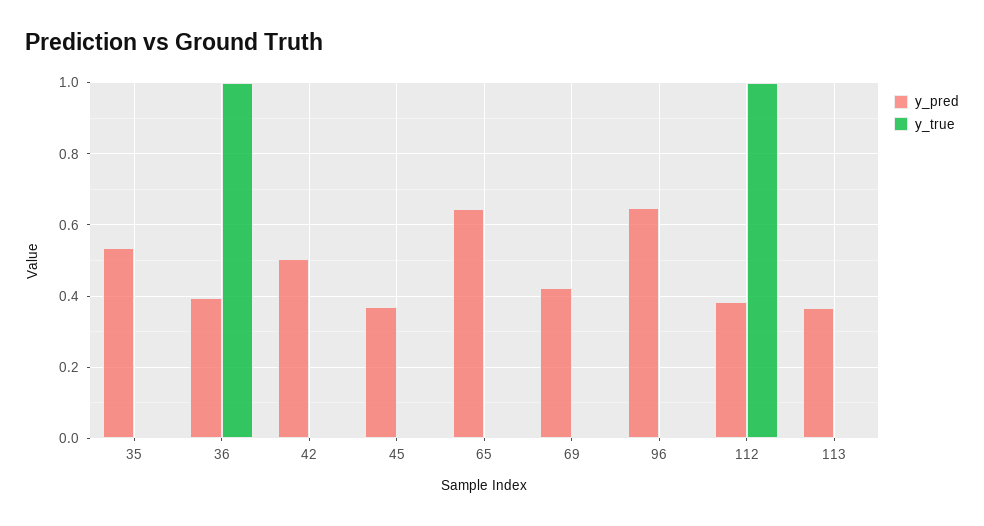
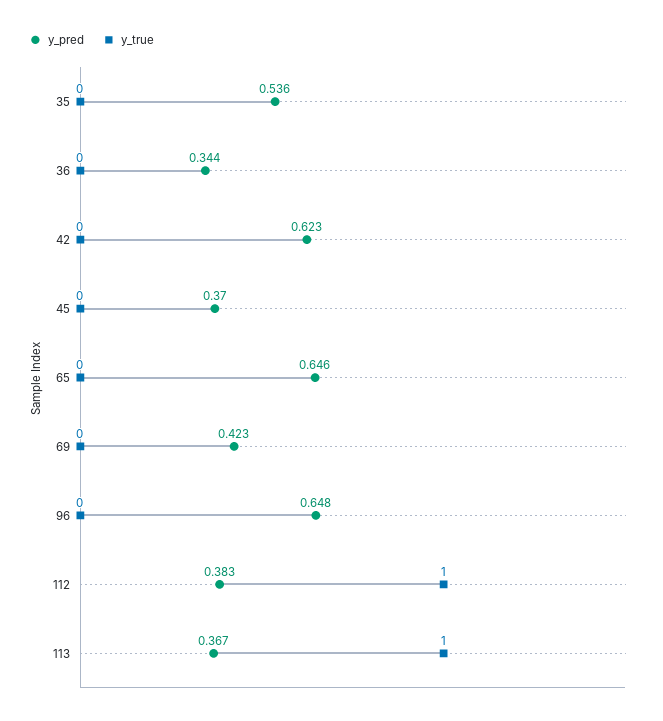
  {
    "y_pred": {
      "35": 0.536,
-     "36": 0.4,
+     "36": 0.344,
-     "42": 0.5,
+     "42": 0.623,
      "45": 0.37,
      "65": 0.646,
      "69": 0.423,
      "96": 0.648,
      "112": 0.383,
      "113": 0.367
    },
    "y_true": {
      "35": 0,
-     "36": 1,
+     "36": 0,
      "42": 0,
      "45": 0,
      "65": 0,
      "69": 0,
      "96": 0,
      "112": 1,
-     "113": 0
+     "113": 1
    }
  }

